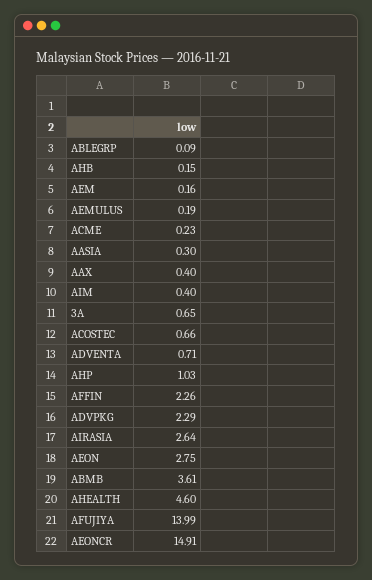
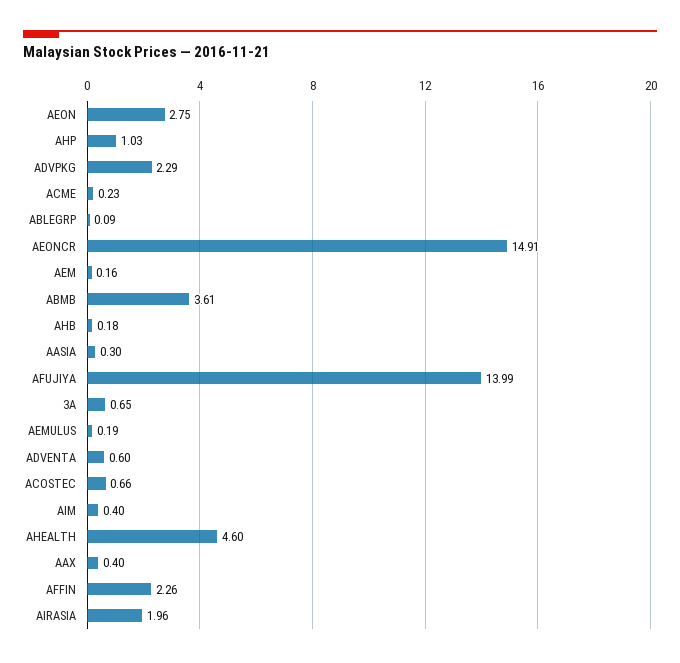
  {
    "ABLEGRP": 0.09,
-   "AHB": 0.15,
+   "AHB": 0.18,
    "AEM": 0.16,
    "AEMULUS": 0.19,
    "ACME": 0.23,
    "AASIA": 0.3,
    "AAX": 0.4,
    "AIM": 0.4,
    "3A": 0.65,
    "ACOSTEC": 0.66,
-   "ADVENTA": 0.71,
+   "ADVENTA": 0.6,
    "AHP": 1.03,
    "AFFIN": 2.26,
    "ADVPKG": 2.29,
-   "AIRASIA": 2.64,
+   "AIRASIA": 1.96,
    "AEON": 2.75,
    "ABMB": 3.61,
    "AHEALTH": 4.6,
    "AFUJIYA": 13.99,
    "AEONCR": 14.91
  }

